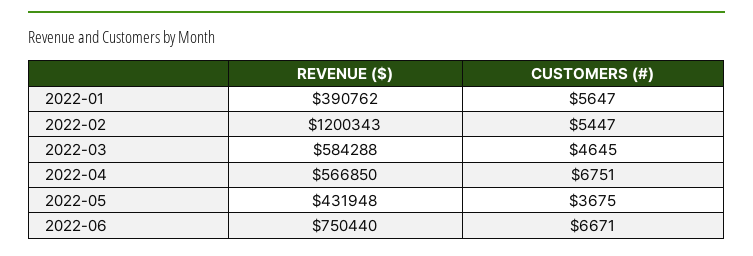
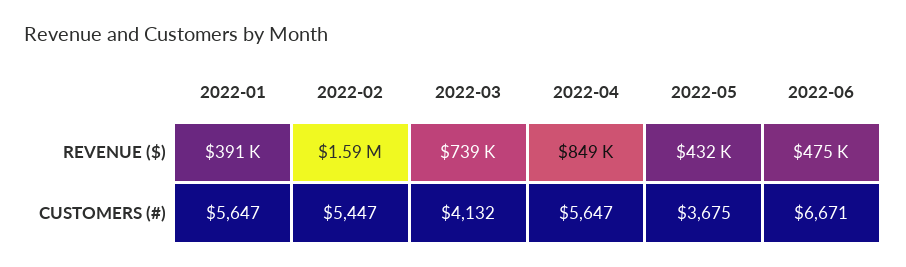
  {
    "REVENUE ($)": {
      "2022-01": 390762,
-     "2022-02": 1200343,
+     "2022-02": 1590000,
-     "2022-03": 584288,
+     "2022-03": 739000,
-     "2022-04": 566850,
+     "2022-04": 849000,
      "2022-05": 431948,
-     "2022-06": 750440
+     "2022-06": 475000
    },
    "CUSTOMERS (#)": {
      "2022-01": 5647,
      "2022-02": 5447,
-     "2022-03": 4645,
+     "2022-03": 4132,
-     "2022-04": 6751,
+     "2022-04": 5647,
      "2022-05": 3675,
      "2022-06": 6671
    }
  }

